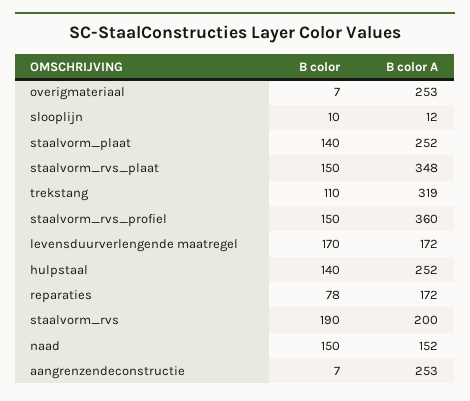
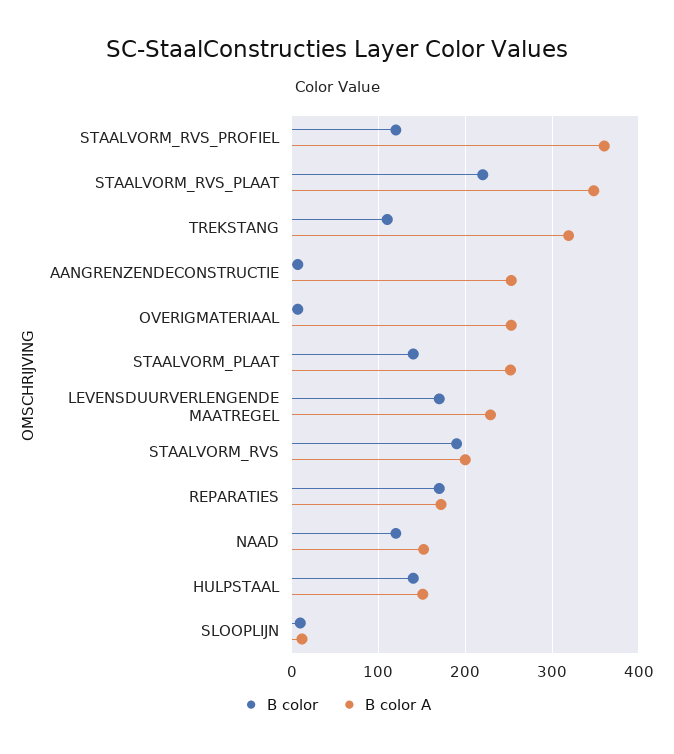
  {
    "B color": {
      "overigmateriaal": 7,
      "slooplijn": 10,
      "staalvorm_plaat": 140,
-     "staalvorm_rvs_plaat": 150,
+     "staalvorm_rvs_plaat": 220,
      "trekstang": 110,
-     "staalvorm_rvs_profiel": 150,
+     "staalvorm_rvs_profiel": 120,
      "levensduurverlengende maatregel": 170,
      "hulpstaal": 140,
-     "reparaties": 78,
+     "reparaties": 170,
      "staalvorm_rvs": 190,
-     "naad": 150,
+     "naad": 120,
      "aangrenzendeconstructie": 7
    },
    "B color A": {
      "overigmateriaal": 253,
      "slooplijn": 12,
      "staalvorm_plaat": 252,
      "staalvorm_rvs_plaat": 348,
      "trekstang": 319,
      "staalvorm_rvs_profiel": 360,
-     "levensduurverlengende maatregel": 172,
+     "levensduurverlengende maatregel": 230,
-     "hulpstaal": 252,
+     "hulpstaal": 150,
      "reparaties": 172,
      "staalvorm_rvs": 200,
      "naad": 152,
      "aangrenzendeconstructie": 253
    }
  }

